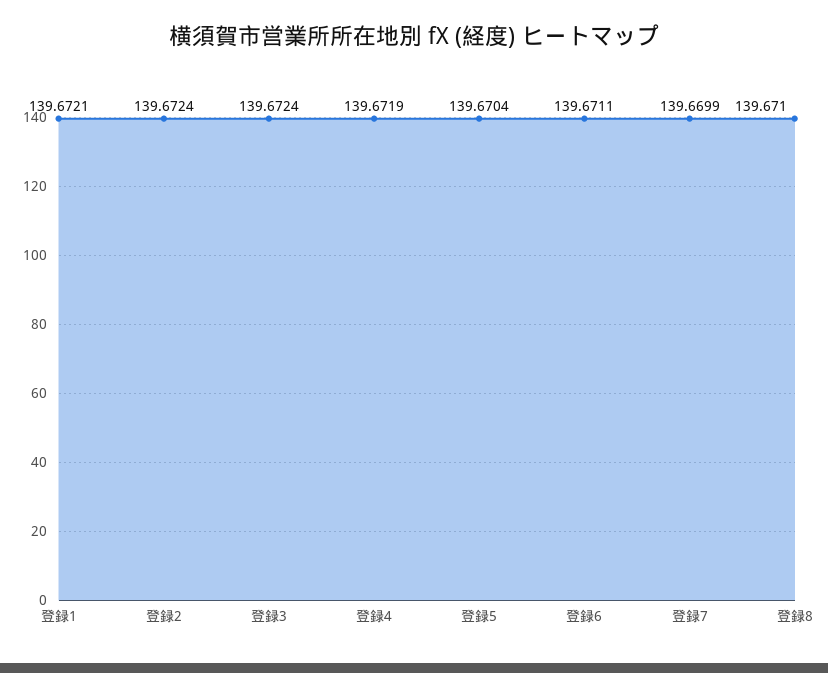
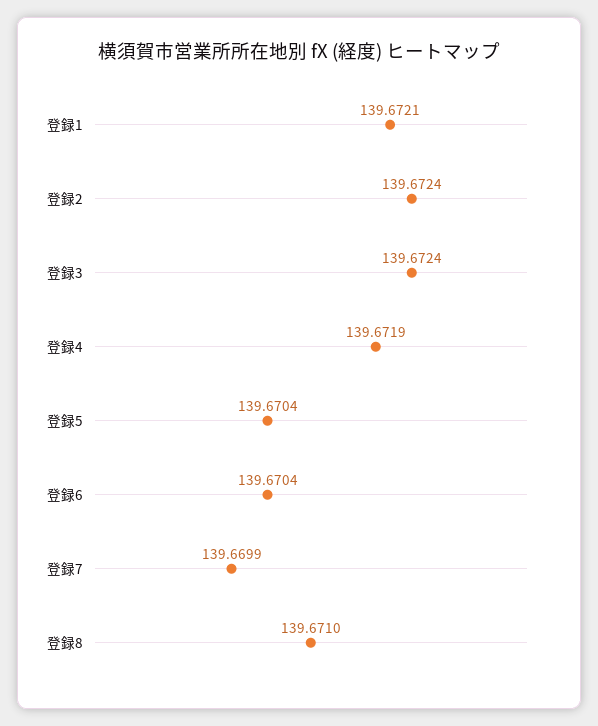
  {
    "登録1": 139.6721,
    "登録2": 139.6724,
    "登録3": 139.6724,
    "登録4": 139.6719,
    "登録5": 139.6704,
-   "登録6": 139.6711,
+   "登録6": 139.6704,
    "登録7": 139.6699,
    "登録8": 139.671
  }

